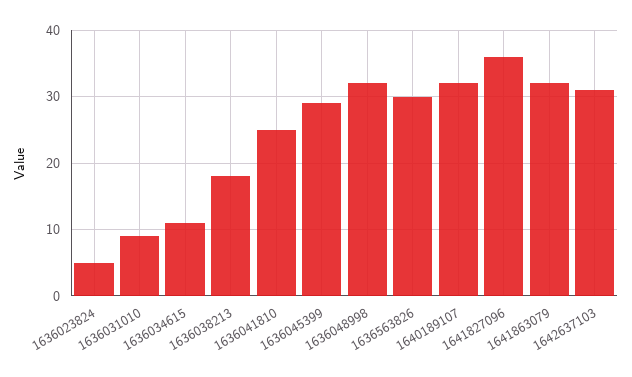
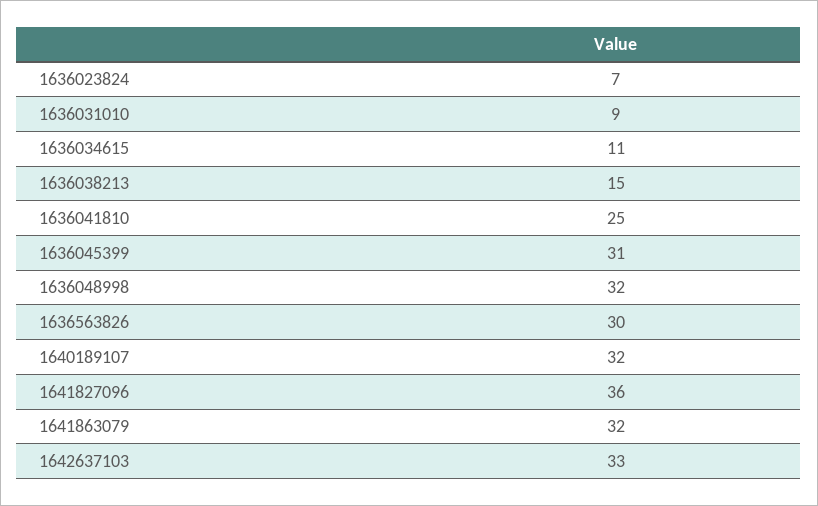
  {
-   "1636023824": 5,
+   "1636023824": 7,
    "1636031010": 9,
    "1636034615": 11,
-   "1636038213": 18,
+   "1636038213": 15,
    "1636041810": 25,
-   "1636045399": 29,
+   "1636045399": 31,
    "1636048998": 32,
    "1636563826": 30,
    "1640189107": 32,
    "1641827096": 36,
    "1641863079": 32,
-   "1642637103": 31
+   "1642637103": 33
  }

